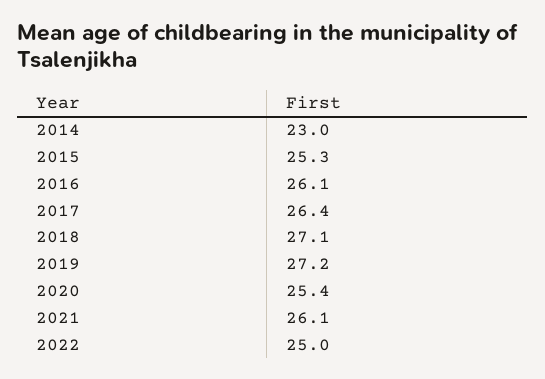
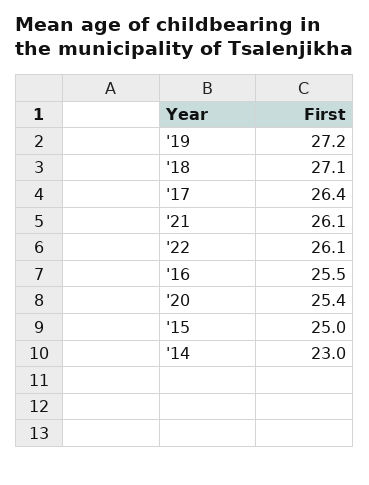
  {
    "2014": 23,
-   "2015": 25.3,
+   "2015": 25,
-   "2016": 26.1,
+   "2016": 25.5,
    "2017": 26.4,
    "2018": 27.1,
    "2019": 27.2,
    "2020": 25.4,
    "2021": 26.1,
-   "2022": 25
+   "2022": 26.1
  }

